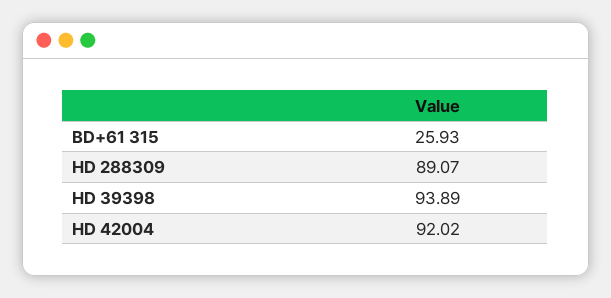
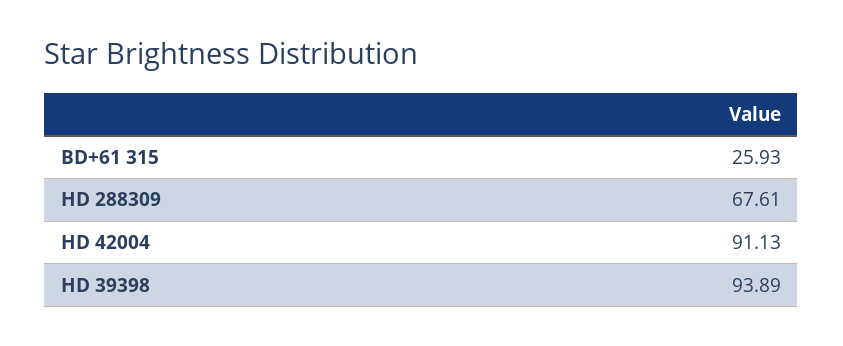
  {
    "BD+61 315": 25.93,
-   "HD 288309": 89.07,
+   "HD 288309": 67.61,
    "HD 39398": 93.89,
-   "HD 42004": 92.02
+   "HD 42004": 91.13
  }

